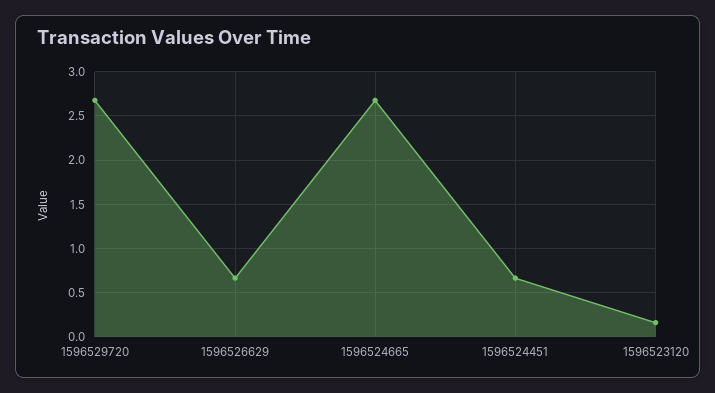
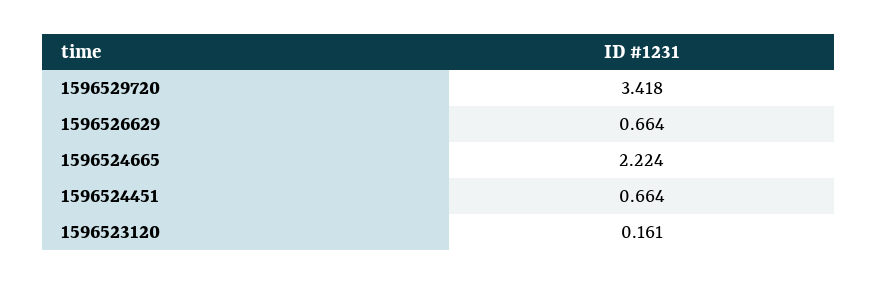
  {
-   "1596529720": 2.7,
+   "1596529720": 3.418,
    "1596526629": 0.664,
-   "1596524665": 2.7,
+   "1596524665": 2.224,
    "1596524451": 0.664,
    "1596523120": 0.161
  }

